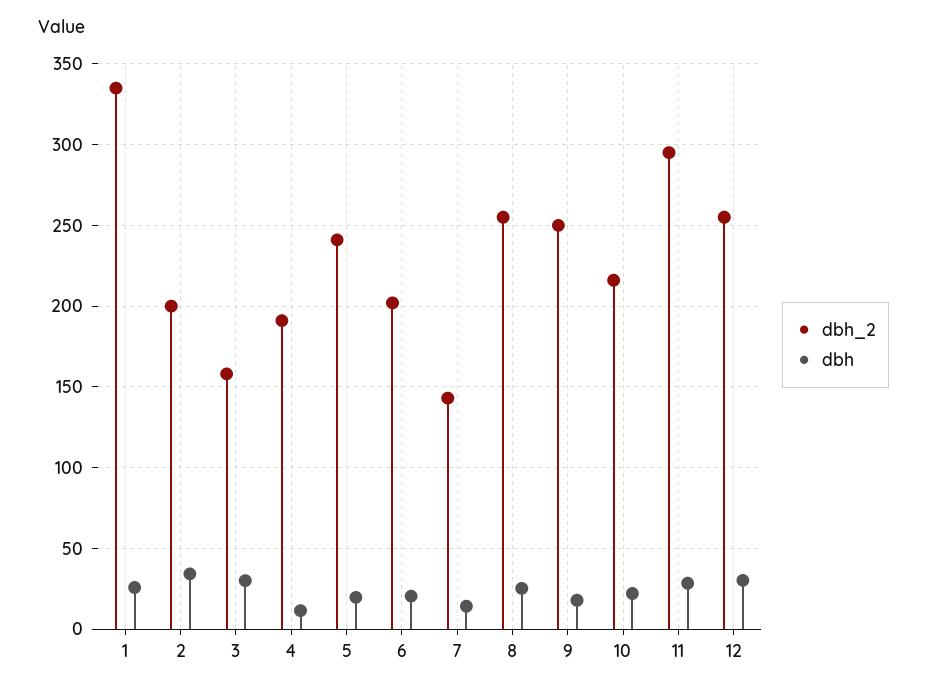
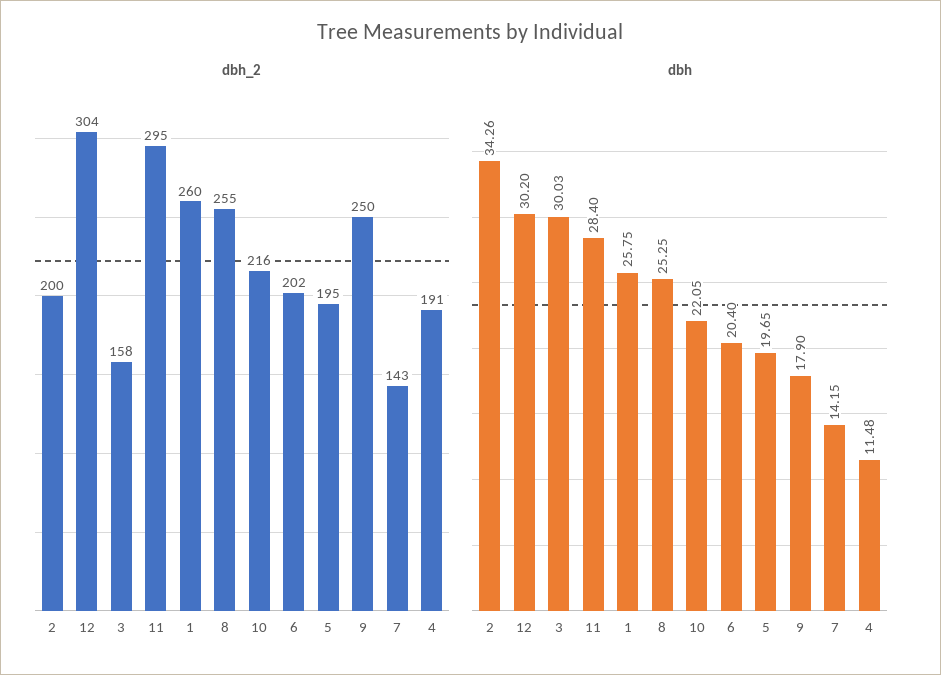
  {
    "dbh_2": {
-     "1": 335,
+     "1": 260,
      "2": 200,
      "3": 158,
      "4": 191,
-     "5": 240,
+     "5": 195,
      "6": 202,
      "7": 143,
      "8": 255,
      "9": 250,
      "10": 216,
      "11": 295,
-     "12": 255
+     "12": 304
    },
    "dbh": {
      "1": 25.75,
      "2": 34.26,
      "3": 30.03,
      "4": 11.48,
      "5": 19.65,
      "6": 20.4,
      "7": 14.15,
      "8": 25.25,
      "9": 17.9,
      "10": 22.05,
      "11": 28.4,
      "12": 30.2
    }
  }

